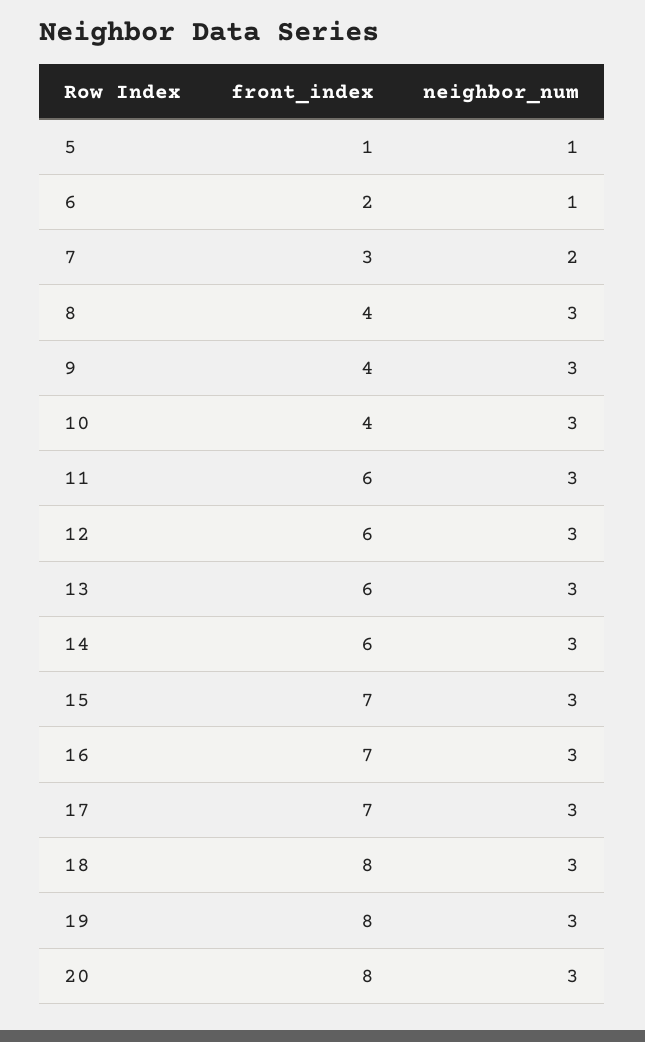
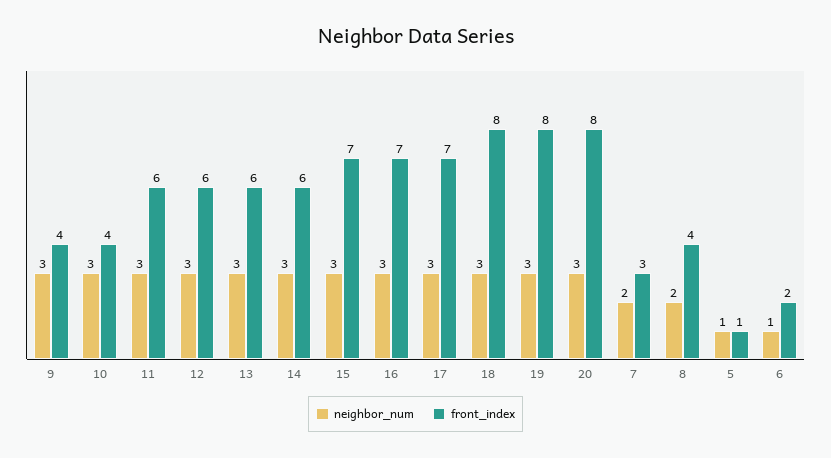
  {
    "front_index": {
      "5": 1,
      "6": 2,
      "7": 3,
      "8": 4,
      "9": 4,
      "10": 4,
      "11": 6,
      "12": 6,
      "13": 6,
      "14": 6,
      "15": 7,
      "16": 7,
      "17": 7,
      "18": 8,
      "19": 8,
      "20": 8
    },
    "neighbor_num": {
      "5": 1,
      "6": 1,
      "7": 2,
-     "8": 3,
+     "8": 2,
      "9": 3,
      "10": 3,
      "11": 3,
      "12": 3,
      "13": 3,
      "14": 3,
      "15": 3,
      "16": 3,
      "17": 3,
      "18": 3,
      "19": 3,
      "20": 3
    }
  }

